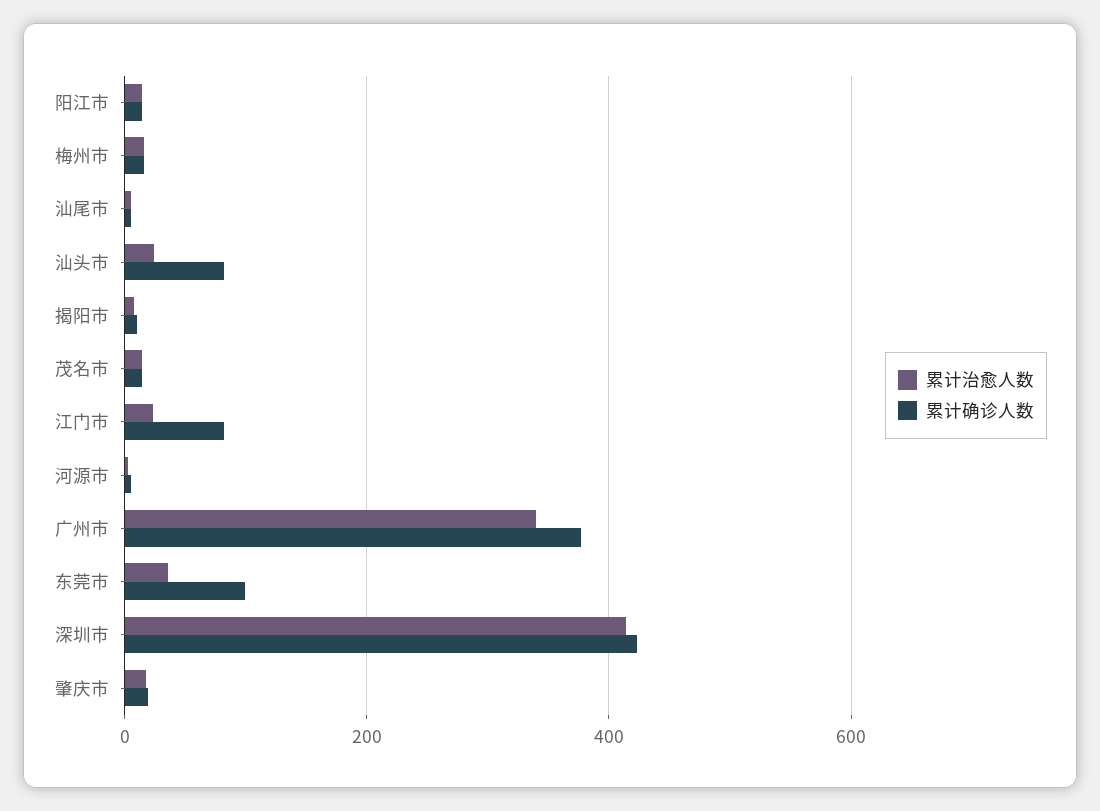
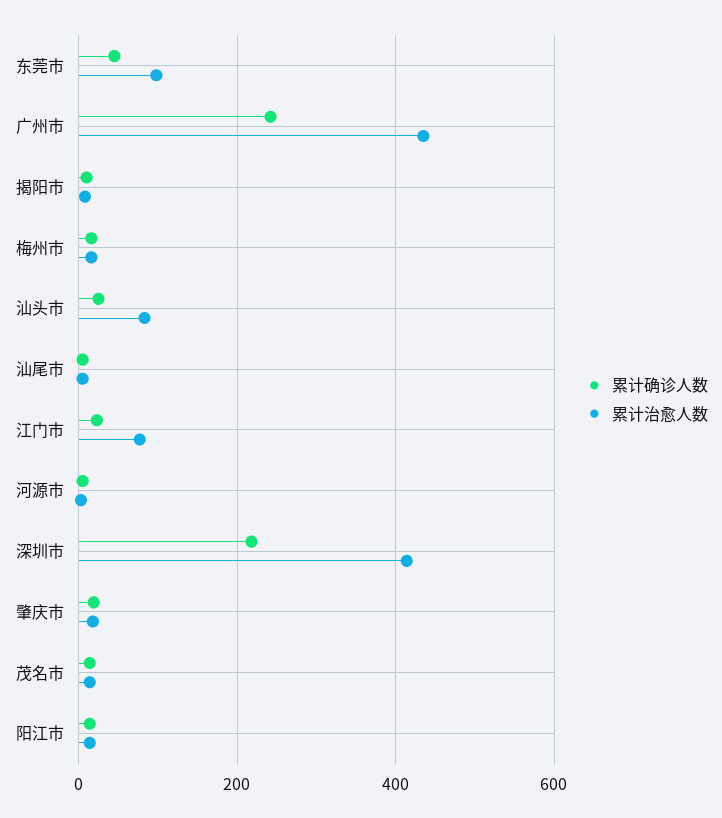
  {
    "累计治愈人数": {
      "阳江市": 20,
      "梅州市": 20,
      "汕尾市": 0,
-     "汕头市": 20,
+     "汕头市": 80,
      "揭阳市": 0,
      "茂名市": 20,
-     "江门市": 20,
+     "江门市": 80,
      "河源市": 0,
-     "广州市": 340,
+     "广州市": 440,
-     "东莞市": 40,
+     "东莞市": 100,
      "深圳市": 420,
      "肇庆市": 20
    },
    "累计确诊人数": {
      "阳江市": 20,
      "梅州市": 20,
      "汕尾市": 0,
-     "汕头市": 80,
+     "汕头市": 20,
      "揭阳市": 20,
      "茂名市": 20,
-     "江门市": 80,
+     "江门市": 20,
      "河源市": 0,
-     "广州市": 380,
+     "广州市": 240,
-     "东莞市": 100,
+     "东莞市": 40,
-     "深圳市": 420,
+     "深圳市": 220,
      "肇庆市": 20
    }
  }

